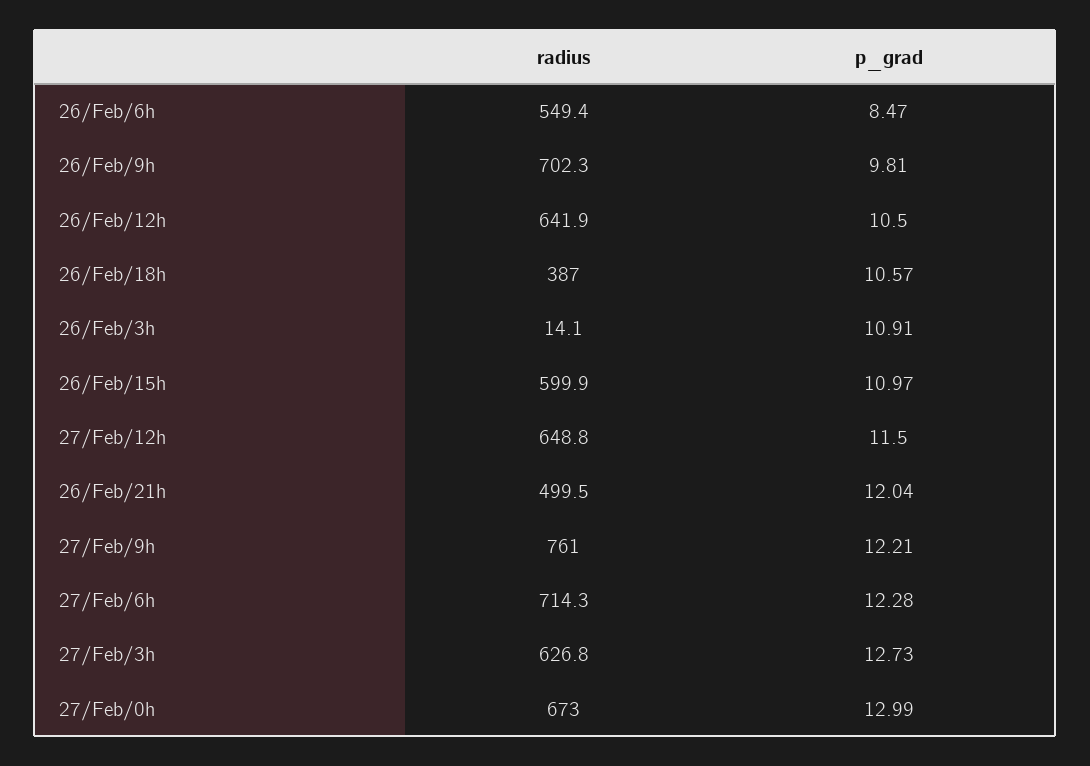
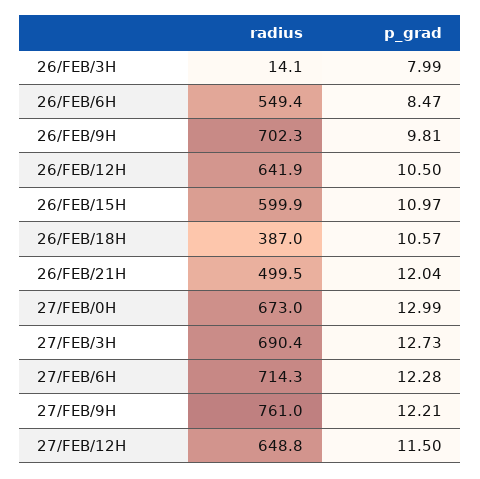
  {
    "radius": {
      "26/Feb/6h": 549.4,
      "26/Feb/9h": 702.3,
      "26/Feb/12h": 641.9,
      "26/Feb/18h": 387,
      "26/Feb/3h": 14.1,
      "26/Feb/15h": 599.9,
      "27/Feb/12h": 648.8,
      "26/Feb/21h": 499.5,
      "27/Feb/9h": 761,
      "27/Feb/6h": 714.3,
-     "27/Feb/3h": 626.8,
+     "27/Feb/3h": 690.4,
      "27/Feb/0h": 673
    },
    "p_grad": {
      "26/Feb/6h": 8.47,
      "26/Feb/9h": 9.81,
      "26/Feb/12h": 10.5,
      "26/Feb/18h": 10.57,
-     "26/Feb/3h": 10.91,
+     "26/Feb/3h": 7.99,
      "26/Feb/15h": 10.97,
      "27/Feb/12h": 11.5,
      "26/Feb/21h": 12.04,
      "27/Feb/9h": 12.21,
      "27/Feb/6h": 12.28,
      "27/Feb/3h": 12.73,
      "27/Feb/0h": 12.99
    }
  }

